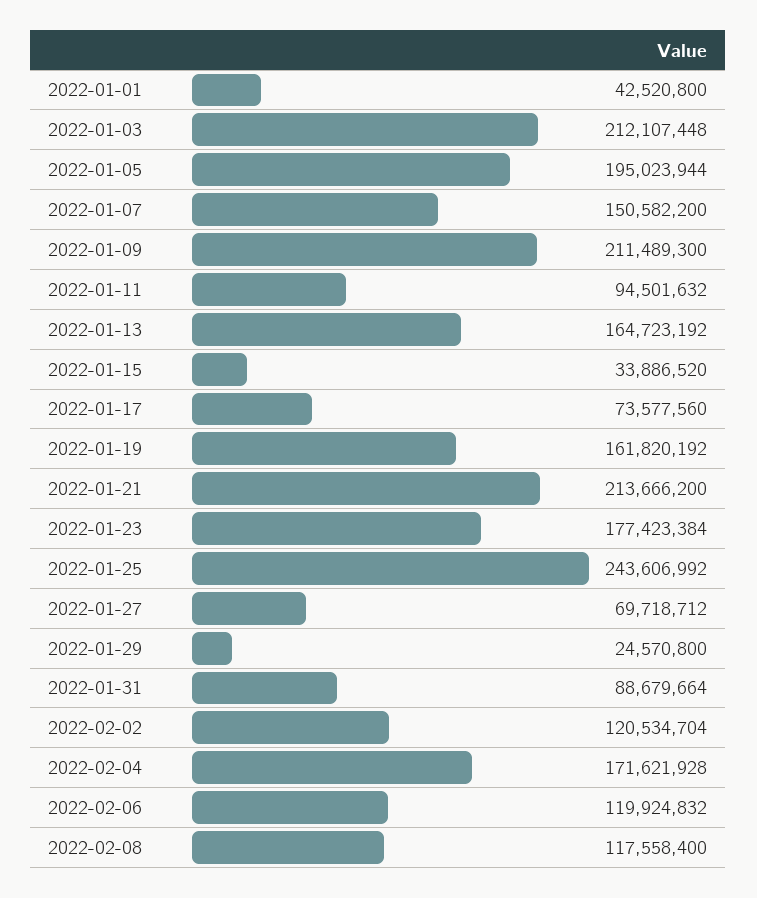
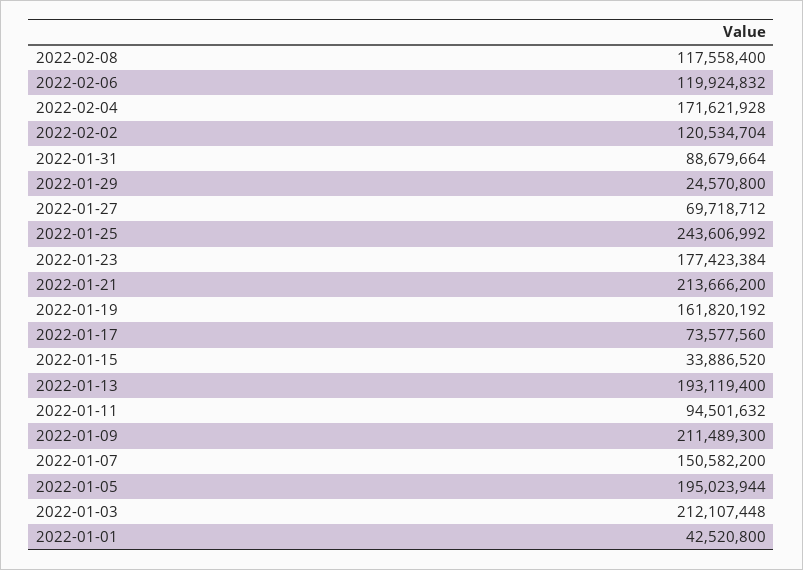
  {
    "2022-01-01": 42520800,
    "2022-01-03": 212107448,
    "2022-01-05": 195023944,
    "2022-01-07": 150582200,
    "2022-01-09": 211489300,
    "2022-01-11": 94501632,
-   "2022-01-13": 164723192,
+   "2022-01-13": 193119400,
    "2022-01-15": 33886520,
    "2022-01-17": 73577560,
    "2022-01-19": 161820192,
    "2022-01-21": 213666200,
    "2022-01-23": 177423384,
    "2022-01-25": 243606992,
    "2022-01-27": 69718712,
    "2022-01-29": 24570800,
    "2022-01-31": 88679664,
    "2022-02-02": 120534704,
    "2022-02-04": 171621928,
    "2022-02-06": 119924832,
    "2022-02-08": 117558400
  }

